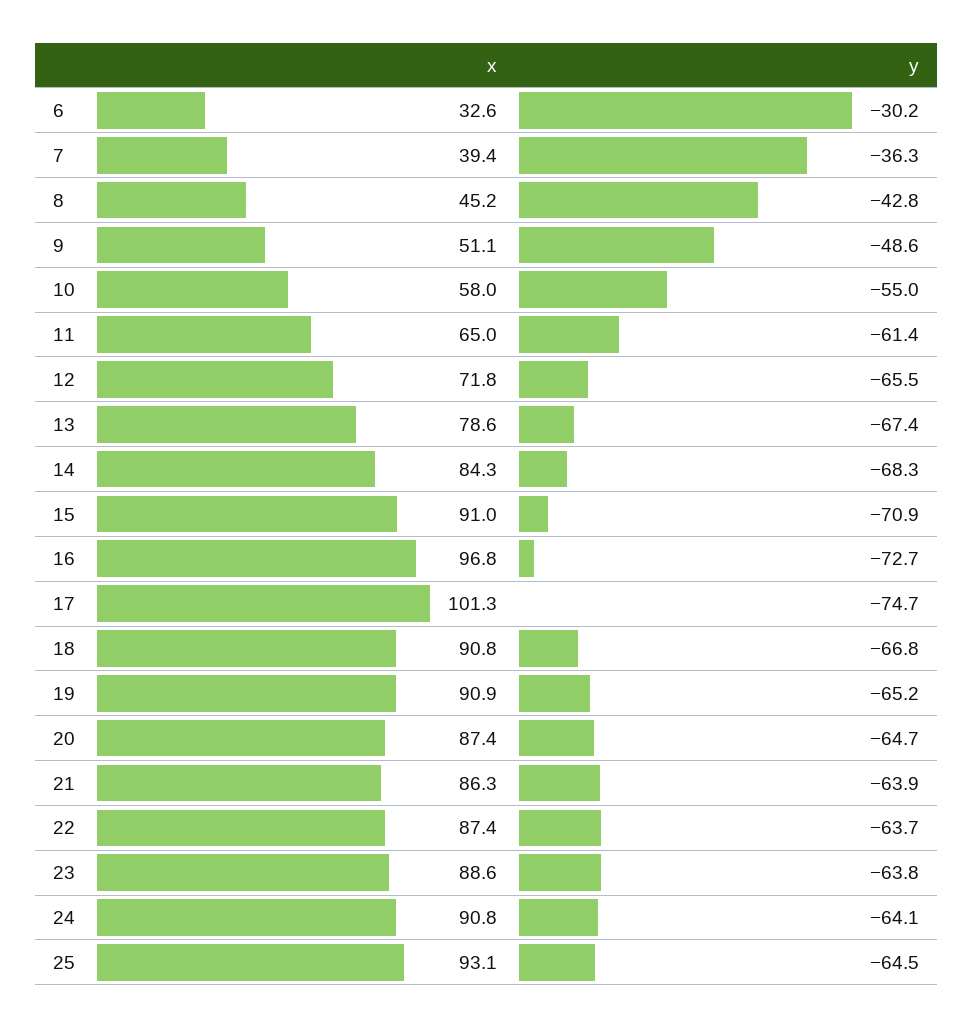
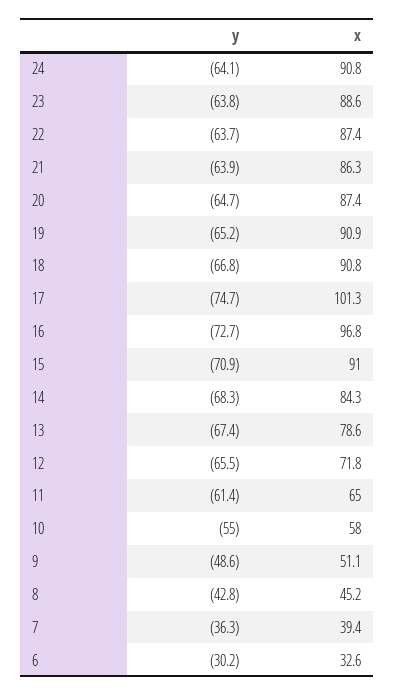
  {
    "x": {
      "6": 32.6,
      "7": 39.4,
      "8": 45.2,
      "9": 51.1,
      "10": 58,
      "11": 65,
      "12": 71.8,
      "13": 78.6,
      "14": 84.3,
      "15": 91,
      "16": 96.8,
      "17": 101.3,
      "18": 90.8,
      "19": 90.9,
      "20": 87.4,
      "21": 86.3,
      "22": 87.4,
      "23": 88.6,
-     "24": 90.8,
+     "24": 90.8
-     "25": 93.1
    },
    "y": {
      "6": -30.2,
      "7": -36.3,
      "8": -42.8,
      "9": -48.6,
      "10": -55,
      "11": -61.4,
      "12": -65.5,
      "13": -67.4,
      "14": -68.3,
      "15": -70.9,
      "16": -72.7,
      "17": -74.7,
      "18": -66.8,
      "19": -65.2,
      "20": -64.7,
      "21": -63.9,
      "22": -63.7,
      "23": -63.8,
-     "24": -64.1,
+     "24": -64.1
-     "25": -64.5
    }
  }

